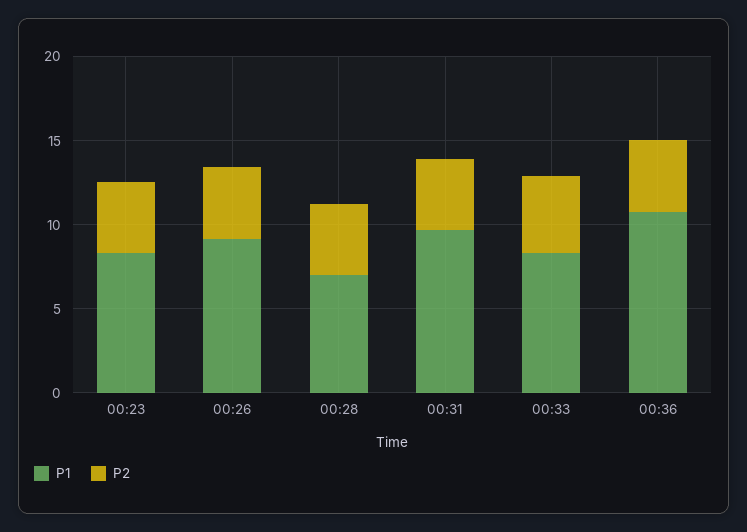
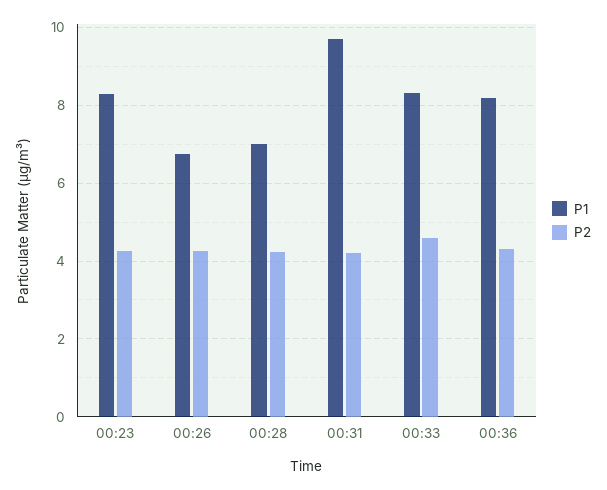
  {
    "P1": {
      "00:23": 8.4,
-     "00:26": 9,
+     "00:26": 6.8,
      "00:28": 7,
      "00:31": 9.8,
      "00:33": 8.4,
-     "00:36": 11
+     "00:36": 8.2
    },
    "P2": {
      "00:23": 4.2,
      "00:26": 4.2,
      "00:28": 4.2,
      "00:31": 4.2,
      "00:33": 4.6,
      "00:36": 4.4
    }
  }

